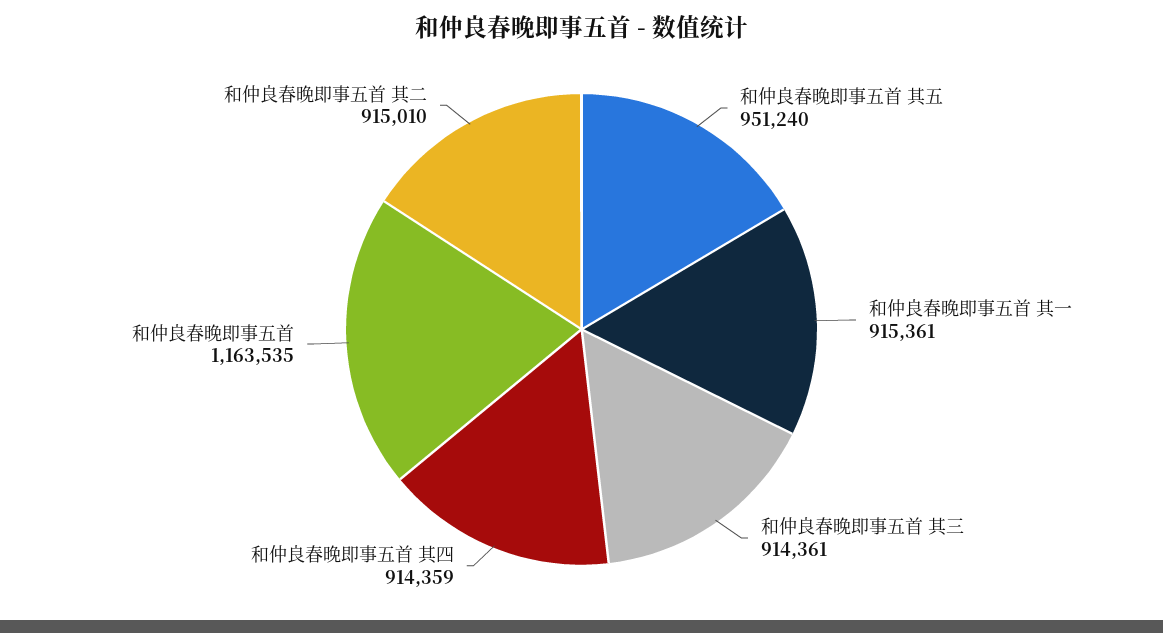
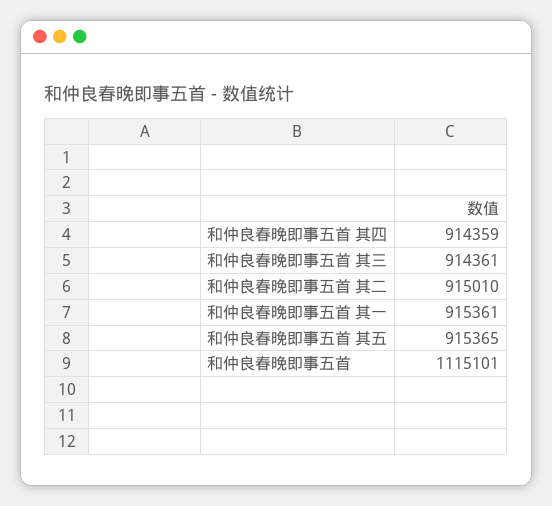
  {
-   "和仲良春晚即事五首 其五": 951240,
+   "和仲良春晚即事五首 其五": 915365,
    "和仲良春晚即事五首 其一": 915361,
    "和仲良春晚即事五首 其三": 914361,
    "和仲良春晚即事五首 其四": 914359,
-   "和仲良春晚即事五首": 1163535,
+   "和仲良春晚即事五首": 1115101,
    "和仲良春晚即事五首 其二": 915010
  }

